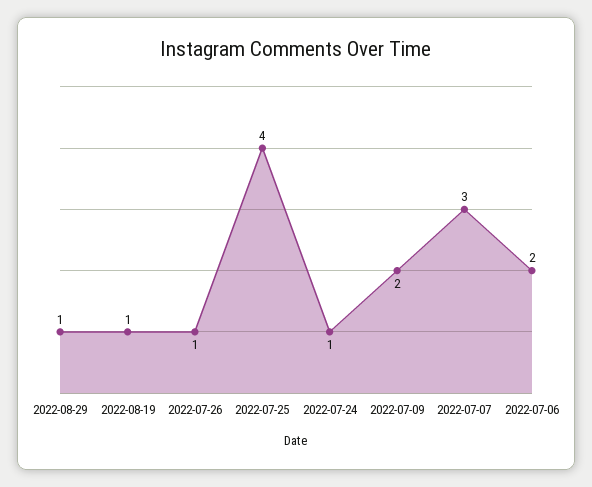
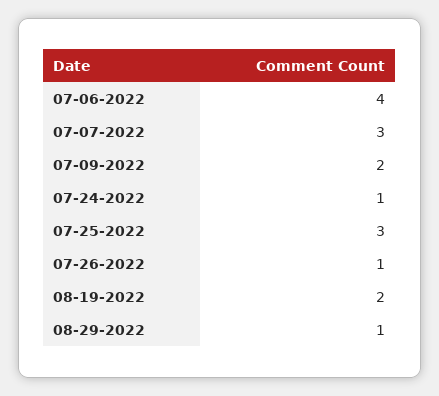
  {
    "2022-08-29": 1,
-   "2022-08-19": 1,
+   "2022-08-19": 2,
    "2022-07-26": 1,
-   "2022-07-25": 4,
+   "2022-07-25": 3,
    "2022-07-24": 1,
    "2022-07-09": 2,
    "2022-07-07": 3,
-   "2022-07-06": 2
+   "2022-07-06": 4
  }

